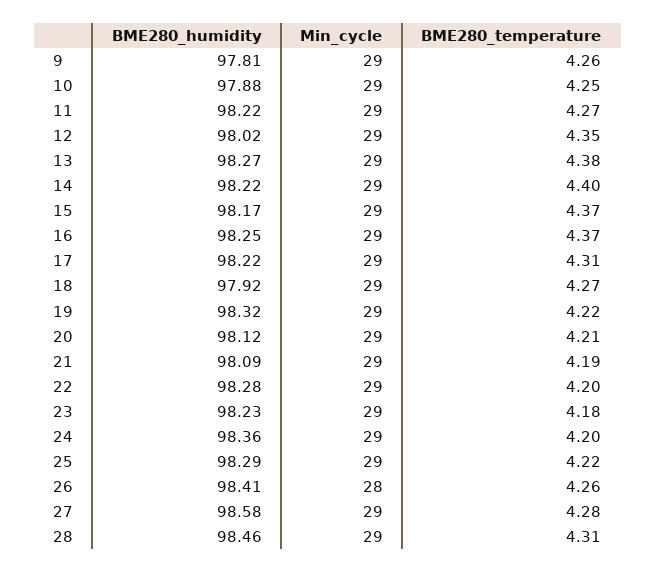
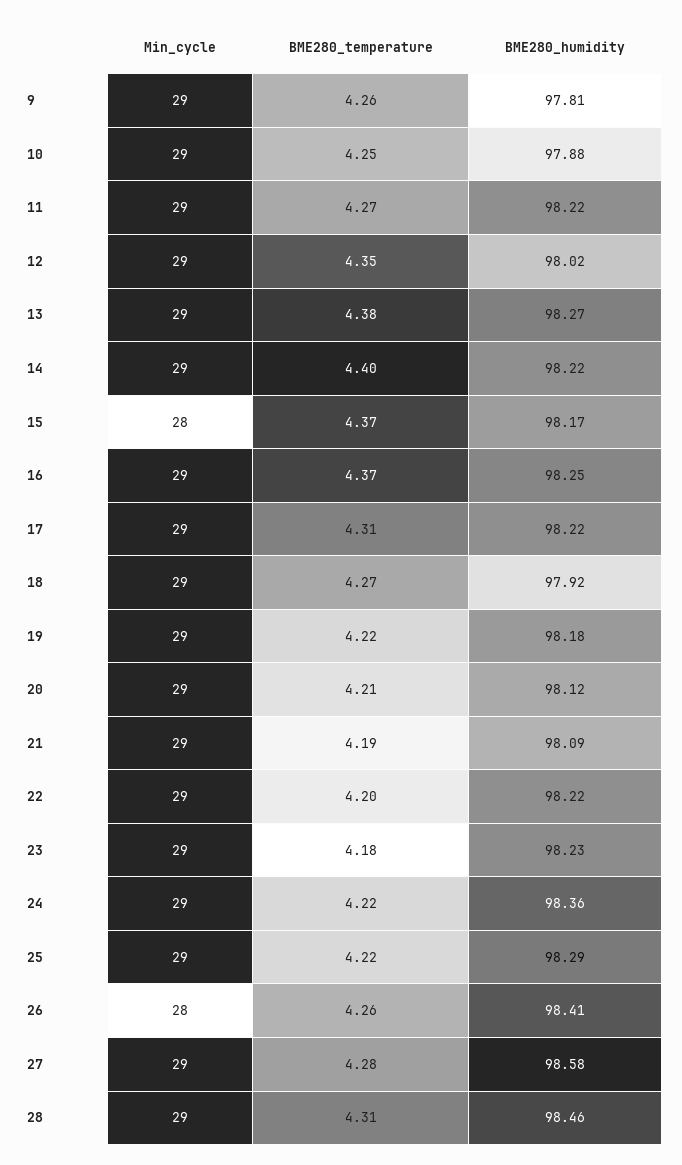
  {
    "BME280_humidity": {
      "9": 97.81,
      "10": 97.88,
      "11": 98.22,
      "12": 98.02,
      "13": 98.27,
      "14": 98.22,
      "15": 98.17,
      "16": 98.25,
      "17": 98.22,
      "18": 97.92,
-     "19": 98.32,
+     "19": 98.18,
      "20": 98.12,
      "21": 98.09,
-     "22": 98.28,
+     "22": 98.22,
      "23": 98.23,
      "24": 98.36,
      "25": 98.29,
      "26": 98.41,
      "27": 98.58,
      "28": 98.46
    },
    "Min_cycle": {
      "9": 29,
      "10": 29,
      "11": 29,
      "12": 29,
      "13": 29,
      "14": 29,
-     "15": 29,
+     "15": 28,
      "16": 29,
      "17": 29,
      "18": 29,
      "19": 29,
      "20": 29,
      "21": 29,
      "22": 29,
      "23": 29,
      "24": 29,
      "25": 29,
      "26": 28,
      "27": 29,
      "28": 29
    },
    "BME280_temperature": {
      "9": 4.26,
      "10": 4.25,
      "11": 4.27,
      "12": 4.35,
      "13": 4.38,
      "14": 4.4,
      "15": 4.37,
      "16": 4.37,
      "17": 4.31,
      "18": 4.27,
      "19": 4.22,
      "20": 4.21,
      "21": 4.19,
      "22": 4.2,
      "23": 4.18,
-     "24": 4.2,
+     "24": 4.22,
      "25": 4.22,
      "26": 4.26,
      "27": 4.28,
      "28": 4.31
    }
  }

